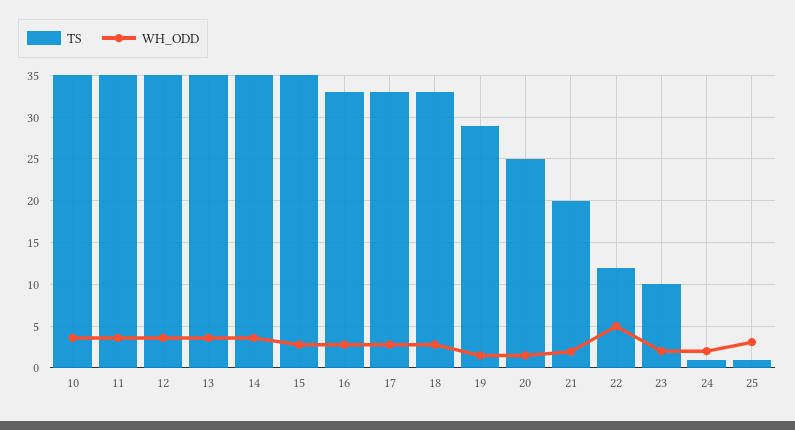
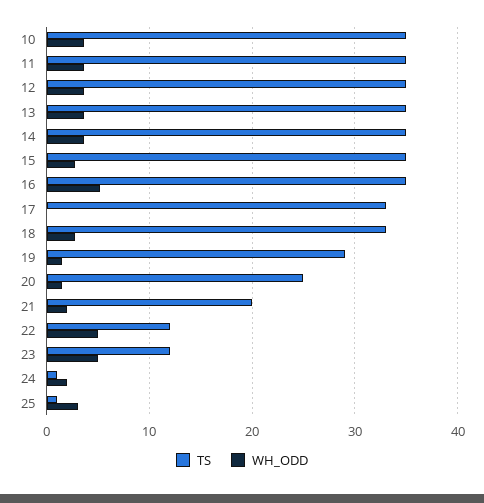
  {
    "TS": {
      "10": 35,
      "11": 35,
      "12": 35,
      "13": 35,
      "14": 35,
      "15": 35,
-     "16": 33,
+     "16": 35,
      "17": 33,
      "18": 33,
      "19": 29,
      "20": 25,
      "21": 20,
      "22": 12,
-     "23": 10,
+     "23": 12,
      "24": 1,
      "25": 1
    },
    "WH_ODD": {
      "10": 4,
      "11": 4,
      "12": 4,
      "13": 4,
      "14": 4,
      "15": 3,
-     "16": 3,
+     "16": 5,
-     "17": 3,
+     "17": 0,
      "18": 3,
      "19": 2,
      "20": 2,
      "21": 2,
      "22": 5,
-     "23": 2,
+     "23": 5,
      "24": 2,
      "25": 3
    }
  }

